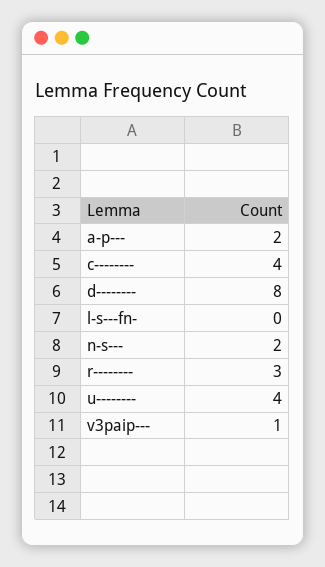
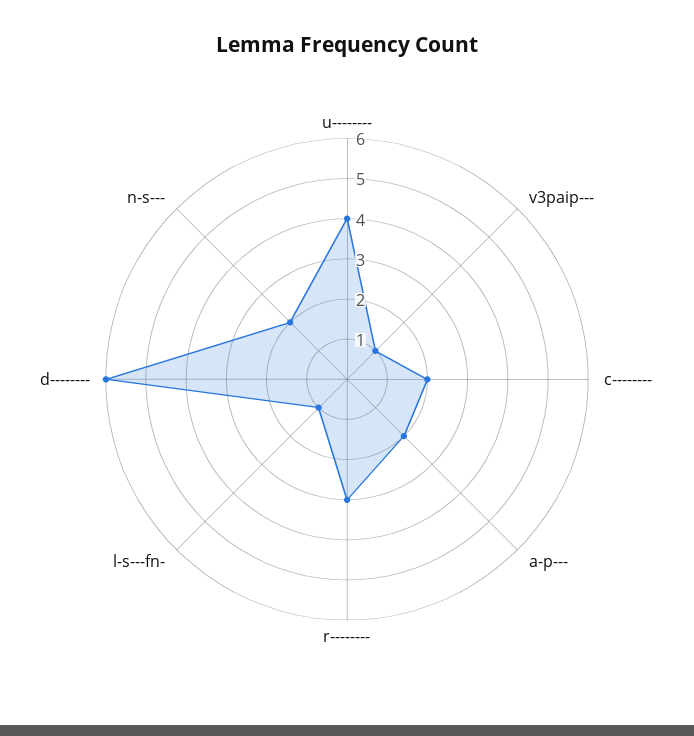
  {
    "a-p---": 2,
-   "c--------": 4,
+   "c--------": 2,
-   "d--------": 8,
+   "d--------": 6,
-   "l-s---fn-": 0,
+   "l-s---fn-": 1,
    "n-s---": 2,
    "r--------": 3,
    "u--------": 4,
    "v3paip---": 1
  }

